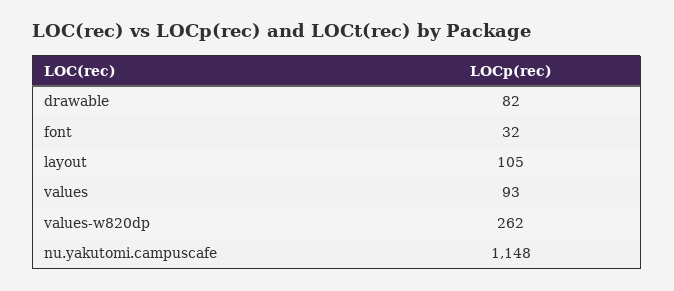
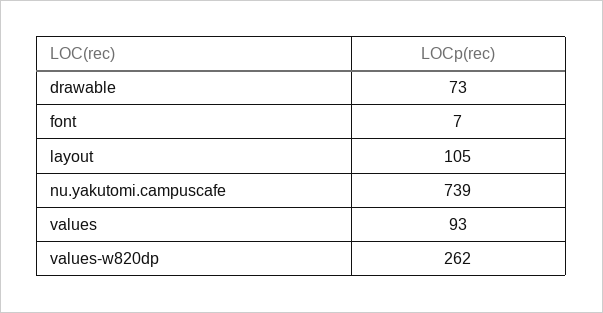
  {
-   "drawable": 82,
+   "drawable": 73,
-   "font": 32,
+   "font": 7,
    "layout": 105,
    "values": 93,
    "values-w820dp": 262,
-   "nu.yakutomi.campuscafe": 1148
+   "nu.yakutomi.campuscafe": 739
  }

